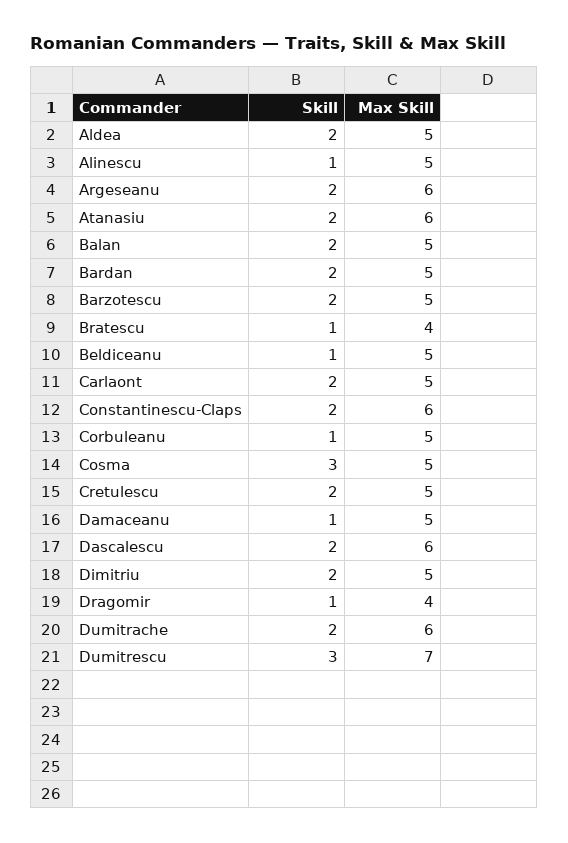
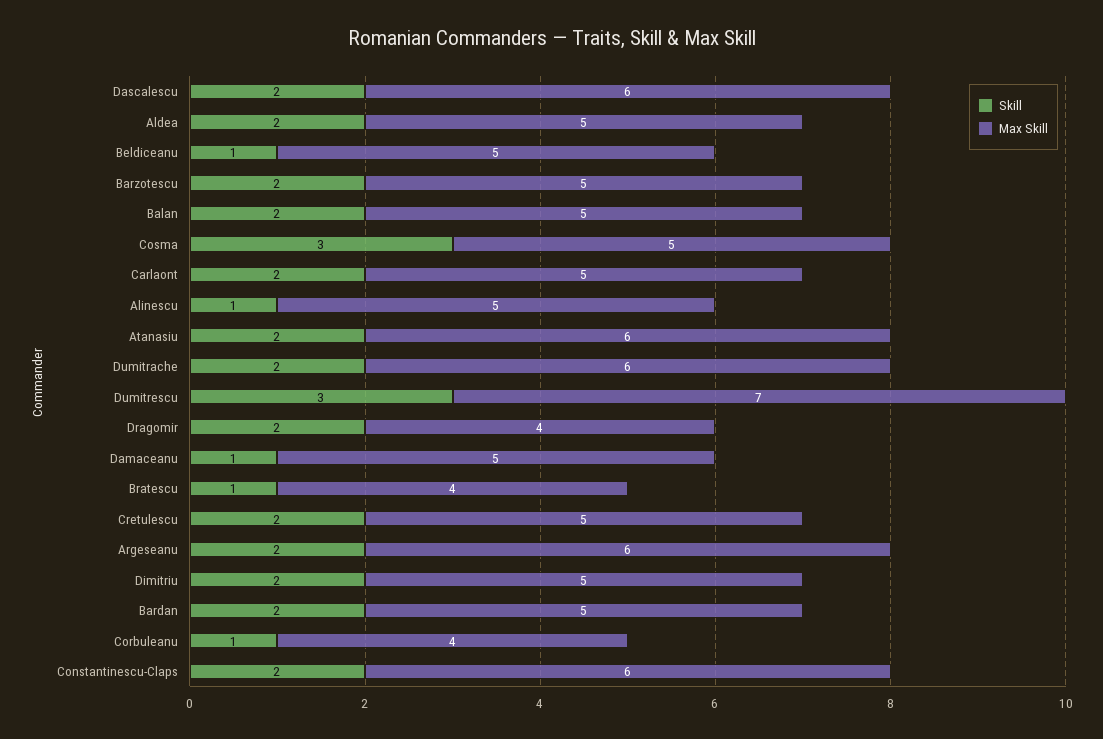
  {
    "Skill": {
      "Aldea": 2,
      "Alinescu": 1,
      "Argeseanu": 2,
      "Atanasiu": 2,
      "Balan": 2,
      "Bardan": 2,
      "Barzotescu": 2,
      "Bratescu": 1,
      "Beldiceanu": 1,
      "Carlaont": 2,
      "Constantinescu-Claps": 2,
      "Corbuleanu": 1,
      "Cosma": 3,
      "Cretulescu": 2,
      "Damaceanu": 1,
      "Dascalescu": 2,
      "Dimitriu": 2,
-     "Dragomir": 1,
+     "Dragomir": 2,
      "Dumitrache": 2,
      "Dumitrescu": 3
    },
    "Max Skill": {
      "Aldea": 5,
      "Alinescu": 5,
      "Argeseanu": 6,
      "Atanasiu": 6,
      "Balan": 5,
      "Bardan": 5,
      "Barzotescu": 5,
      "Bratescu": 4,
      "Beldiceanu": 5,
      "Carlaont": 5,
      "Constantinescu-Claps": 6,
-     "Corbuleanu": 5,
+     "Corbuleanu": 4,
      "Cosma": 5,
      "Cretulescu": 5,
      "Damaceanu": 5,
      "Dascalescu": 6,
      "Dimitriu": 5,
      "Dragomir": 4,
      "Dumitrache": 6,
      "Dumitrescu": 7
    }
  }

